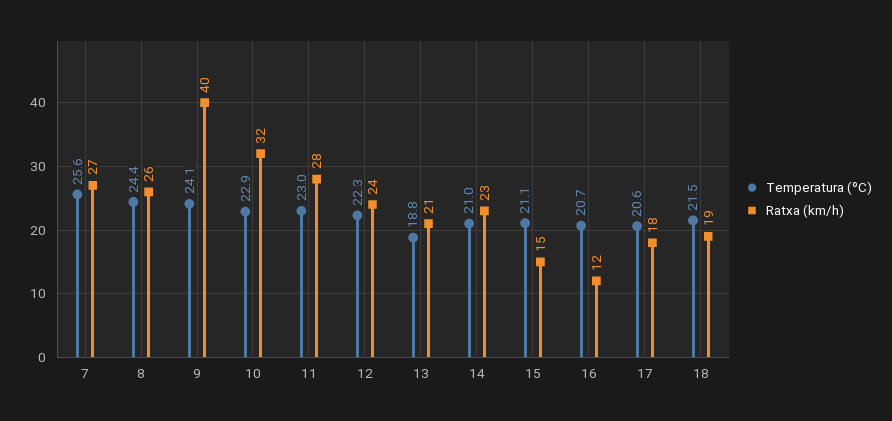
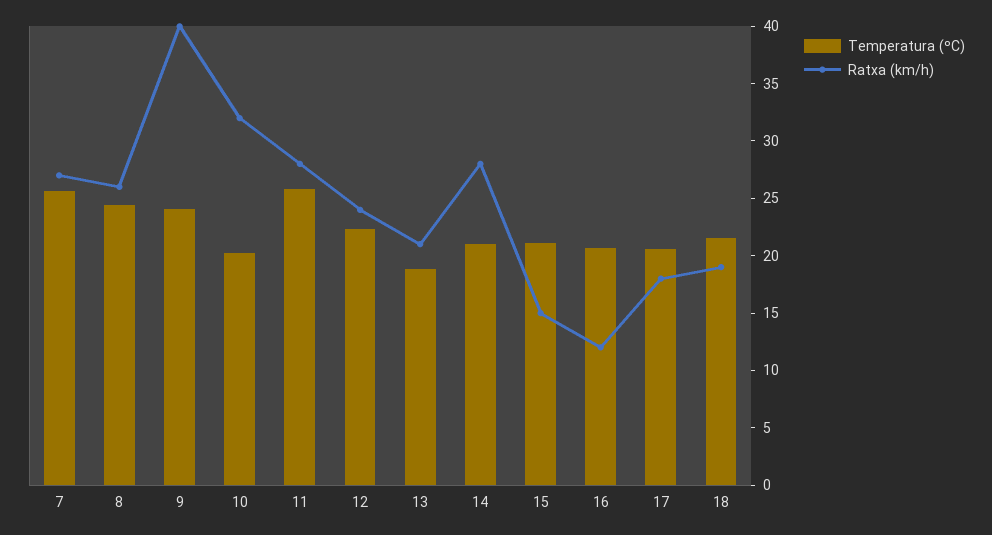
  {
    "Temperatura (ºC)": {
      "7": 25.6,
      "8": 24.4,
      "9": 24.1,
-     "10": 22.9,
+     "10": 20,
-     "11": 23,
+     "11": 26,
      "12": 22.3,
      "13": 18.8,
      "14": 21,
      "15": 21.1,
      "16": 20.7,
      "17": 20.6,
      "18": 21.5
    },
    "Ratxa (km/h)": {
      "7": 27,
      "8": 26,
      "9": 40,
      "10": 32,
      "11": 28,
      "12": 24,
      "13": 21,
-     "14": 23,
+     "14": 28,
      "15": 15,
      "16": 12,
      "17": 18,
      "18": 19
    }
  }

